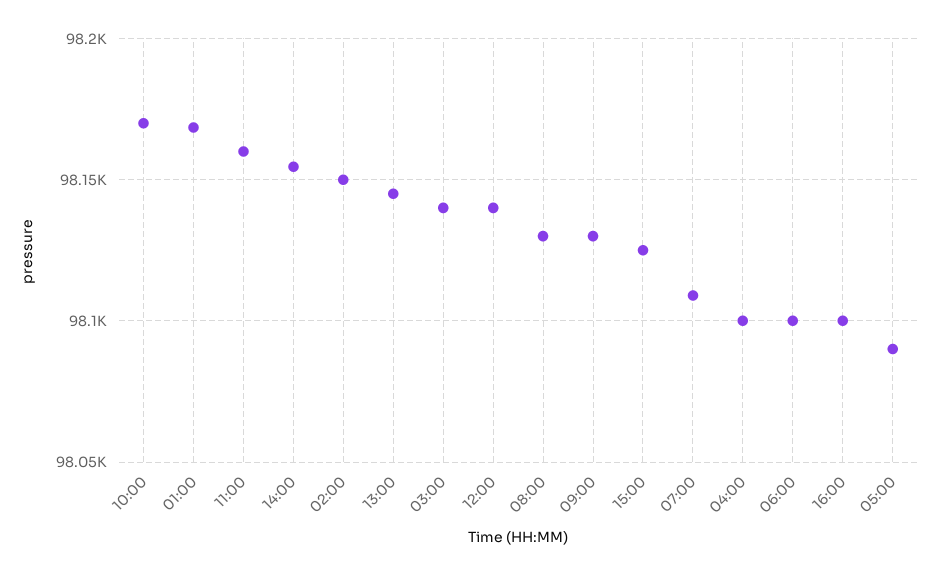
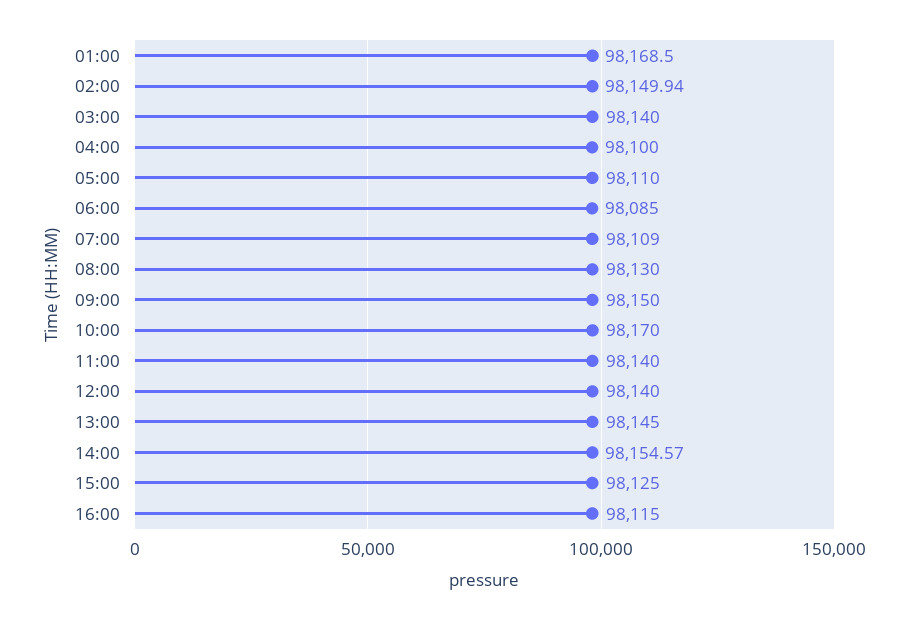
  {
    "10:00": 98170,
    "01:00": 98168.5,
-   "11:00": 98160,
+   "11:00": 98140,
    "14:00": 98154.57,
    "02:00": 98149.94,
    "13:00": 98145,
    "03:00": 98140,
    "12:00": 98140,
    "08:00": 98130,
-   "09:00": 98130,
+   "09:00": 98150,
    "15:00": 98125,
    "07:00": 98109,
    "04:00": 98100,
-   "06:00": 98100,
+   "06:00": 98085,
-   "16:00": 98100,
+   "16:00": 98115,
-   "05:00": 98090
+   "05:00": 98110
  }

